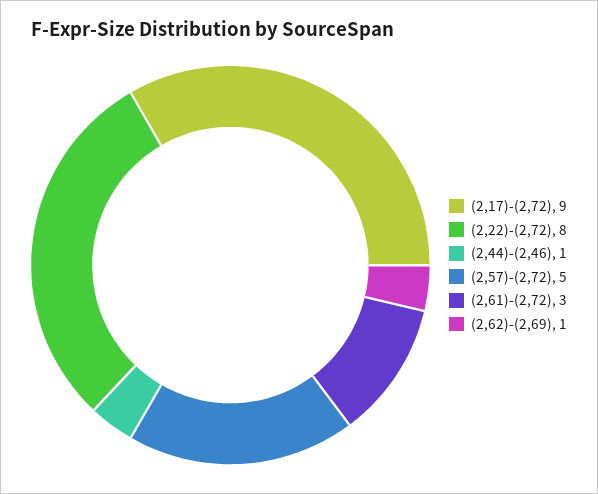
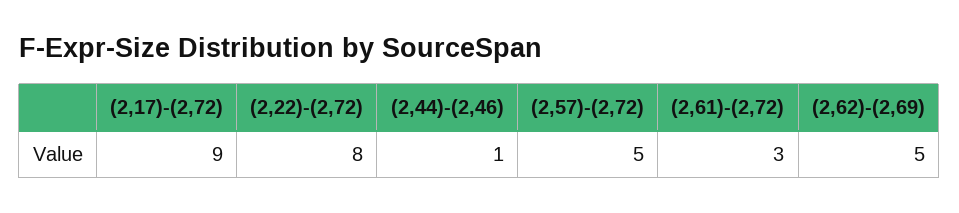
  {
    "(2,17)-(2,72)": 9,
    "(2,22)-(2,72)": 8,
    "(2,44)-(2,46)": 1,
    "(2,57)-(2,72)": 5,
    "(2,61)-(2,72)": 3,
-   "(2,62)-(2,69)": 1
+   "(2,62)-(2,69)": 5
  }

